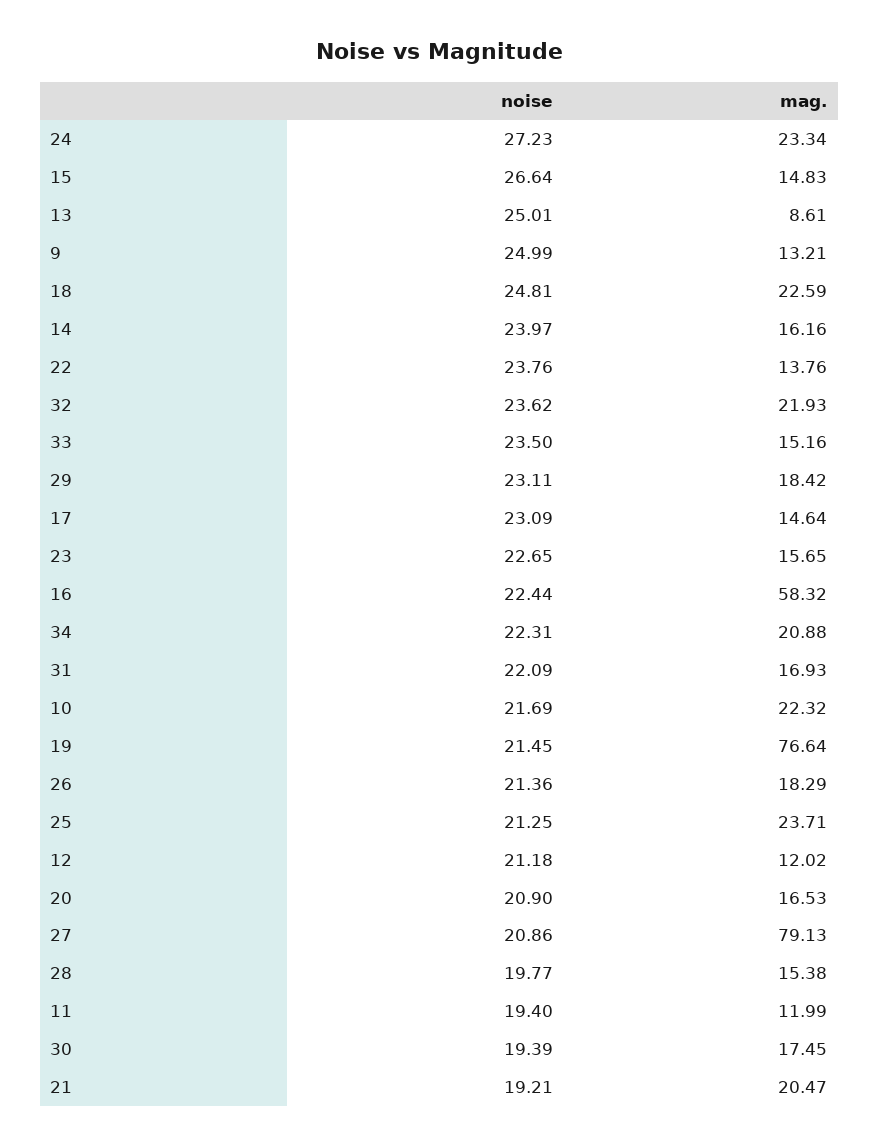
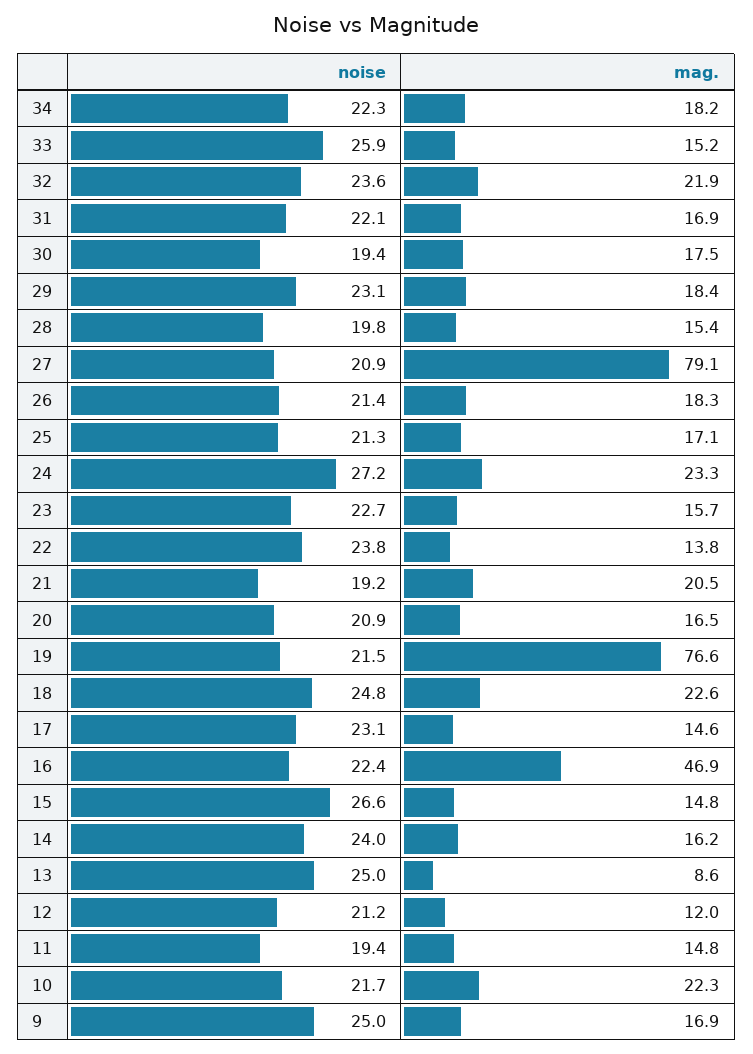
  {
    "noise": {
      "24": 27.23,
      "15": 26.64,
      "13": 25.01,
      "9": 24.99,
      "18": 24.81,
      "14": 23.97,
      "22": 23.76,
      "32": 23.62,
-     "33": 23.5,
+     "33": 25.9,
      "29": 23.11,
      "17": 23.09,
      "23": 22.65,
      "16": 22.44,
      "34": 22.31,
      "31": 22.09,
      "10": 21.69,
      "19": 21.45,
      "26": 21.36,
      "25": 21.25,
      "12": 21.18,
      "20": 20.9,
      "27": 20.86,
      "28": 19.77,
      "11": 19.4,
      "30": 19.39,
      "21": 19.21
    },
    "mag.": {
      "24": 23.34,
      "15": 14.83,
      "13": 8.61,
-     "9": 13.21,
+     "9": 16.9,
      "18": 22.59,
      "14": 16.16,
      "22": 13.76,
      "32": 21.93,
      "33": 15.16,
      "29": 18.42,
      "17": 14.64,
      "23": 15.65,
-     "16": 58.32,
+     "16": 46.9,
-     "34": 20.88,
+     "34": 18.2,
      "31": 16.93,
      "10": 22.32,
      "19": 76.64,
      "26": 18.29,
-     "25": 23.71,
+     "25": 17.1,
      "12": 12.02,
      "20": 16.53,
      "27": 79.13,
      "28": 15.38,
-     "11": 11.99,
+     "11": 14.8,
      "30": 17.45,
      "21": 20.47
    }
  }

